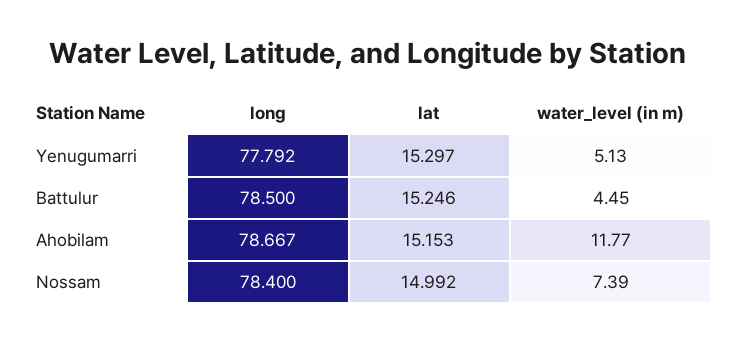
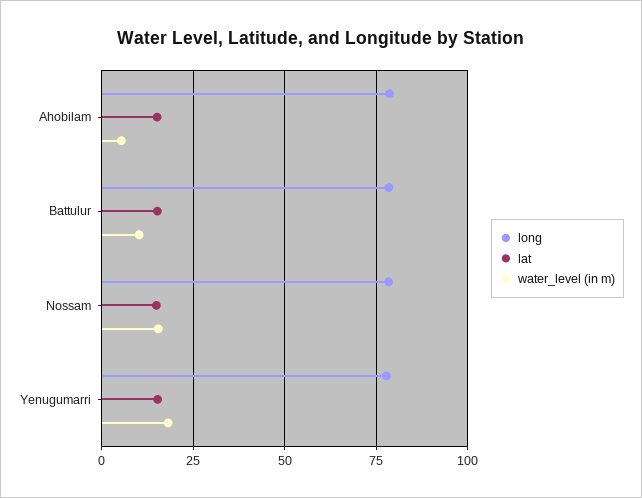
  {
    "long": {
      "Yenugumarri": 77.792,
      "Battulur": 78.5,
      "Ahobilam": 78.667,
      "Nossam": 78.4
    },
    "lat": {
      "Yenugumarri": 15.297,
      "Battulur": 15.246,
      "Ahobilam": 15.153,
      "Nossam": 14.992
    },
    "water_level (in m)": {
-     "Yenugumarri": 5.13,
+     "Yenugumarri": 17.5,
-     "Battulur": 4.45,
+     "Battulur": 10,
-     "Ahobilam": 11.77,
+     "Ahobilam": 5,
-     "Nossam": 7.39
+     "Nossam": 15
    }
  }

